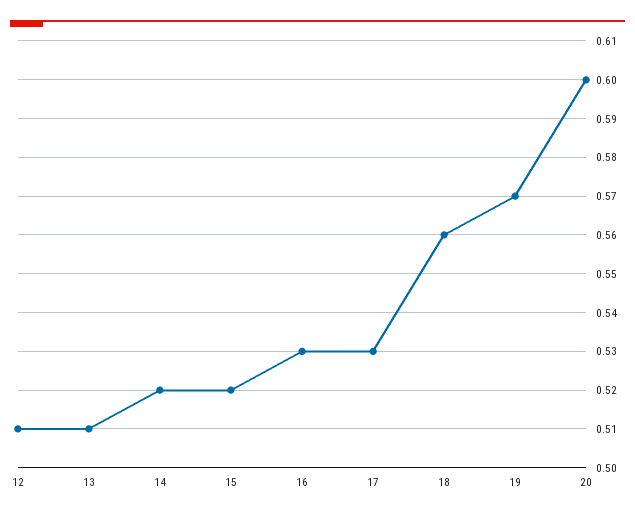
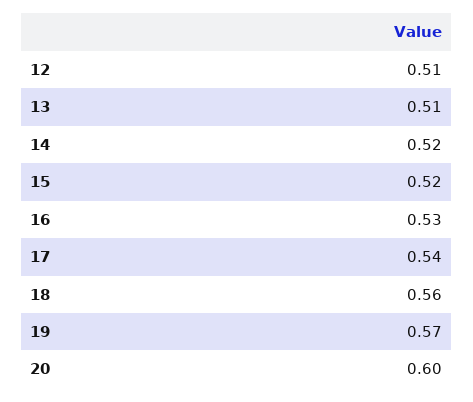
  {
    "12": 0.51,
    "13": 0.51,
    "14": 0.52,
    "15": 0.52,
    "16": 0.53,
-   "17": 0.53,
+   "17": 0.54,
    "18": 0.56,
    "19": 0.57,
    "20": 0.6
  }

